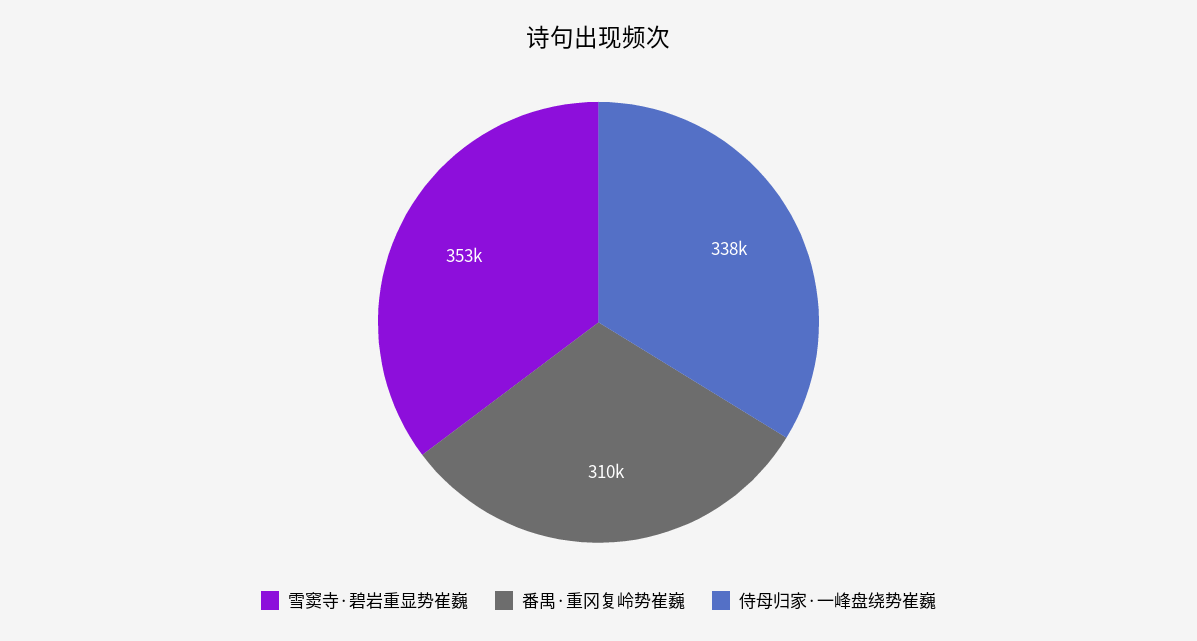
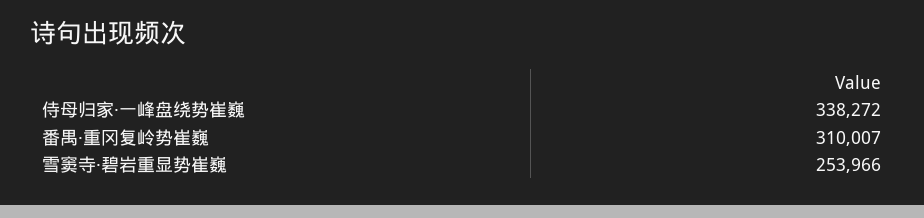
  {
-   "雪窦寺·碧岩重显势崔巍": 353000,
+   "雪窦寺·碧岩重显势崔巍": 253966,
    "番禺·重冈复岭势崔巍": 310007,
    "侍母归家·一峰盘绕势崔巍": 338272
  }

